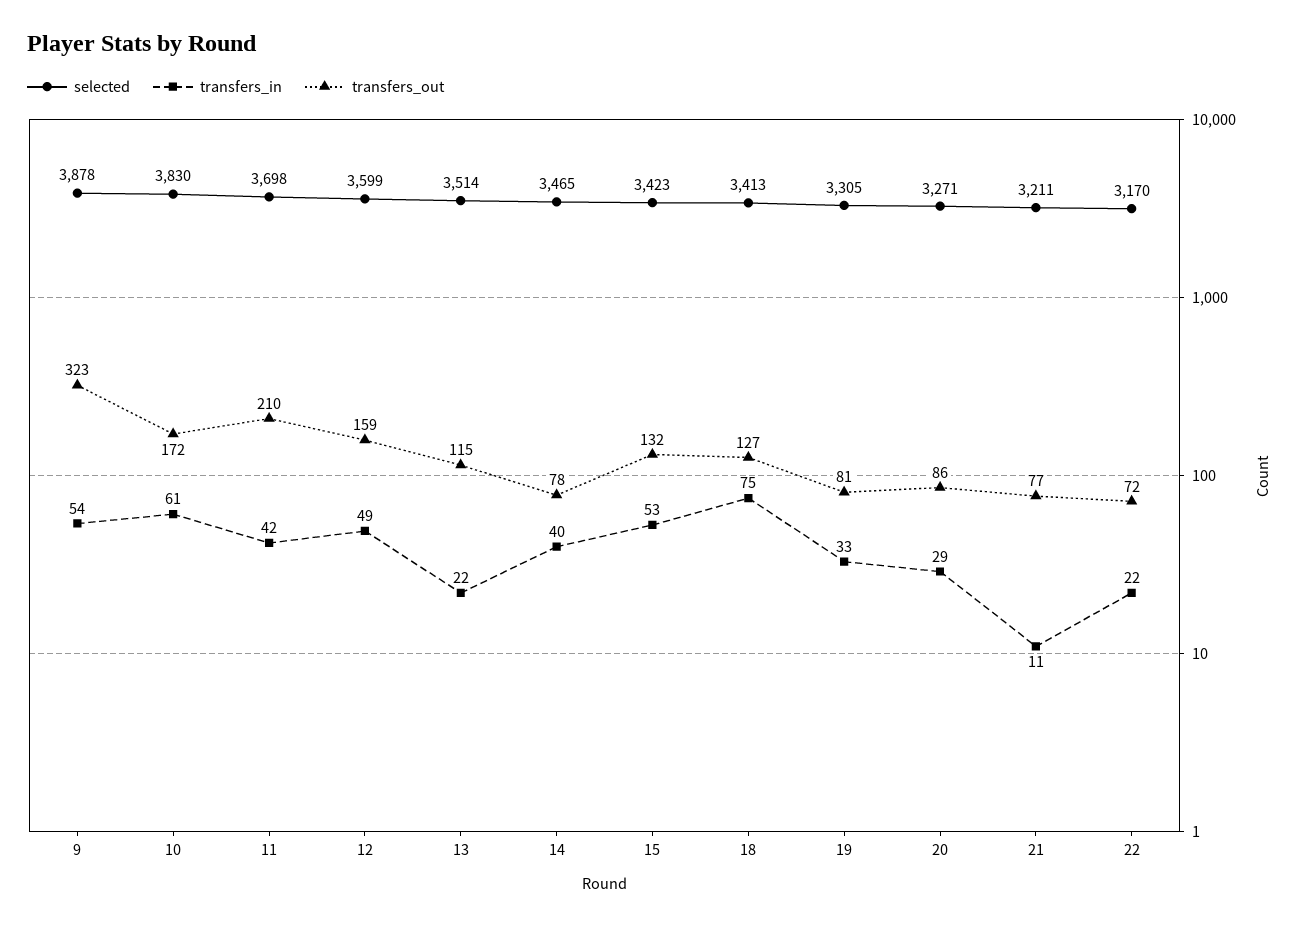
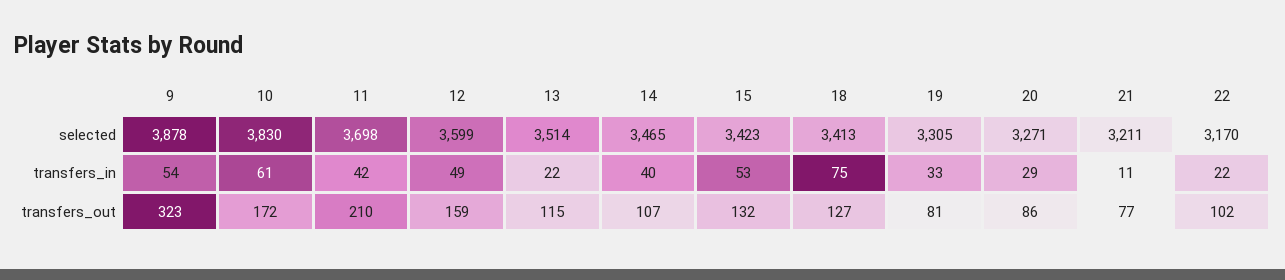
  {
    "selected": {
      "9": 3878,
      "10": 3830,
      "11": 3698,
      "12": 3599,
      "13": 3514,
      "14": 3465,
      "15": 3423,
      "18": 3413,
      "19": 3305,
      "20": 3271,
      "21": 3211,
      "22": 3170
    },
    "transfers_in": {
      "9": 54,
      "10": 61,
      "11": 42,
      "12": 49,
      "13": 22,
      "14": 40,
      "15": 53,
      "18": 75,
      "19": 33,
      "20": 29,
      "21": 11,
      "22": 22
    },
    "transfers_out": {
      "9": 323,
      "10": 172,
      "11": 210,
      "12": 159,
      "13": 115,
-     "14": 78,
+     "14": 107,
      "15": 132,
      "18": 127,
      "19": 81,
      "20": 86,
      "21": 77,
-     "22": 72
+     "22": 102
    }
  }

